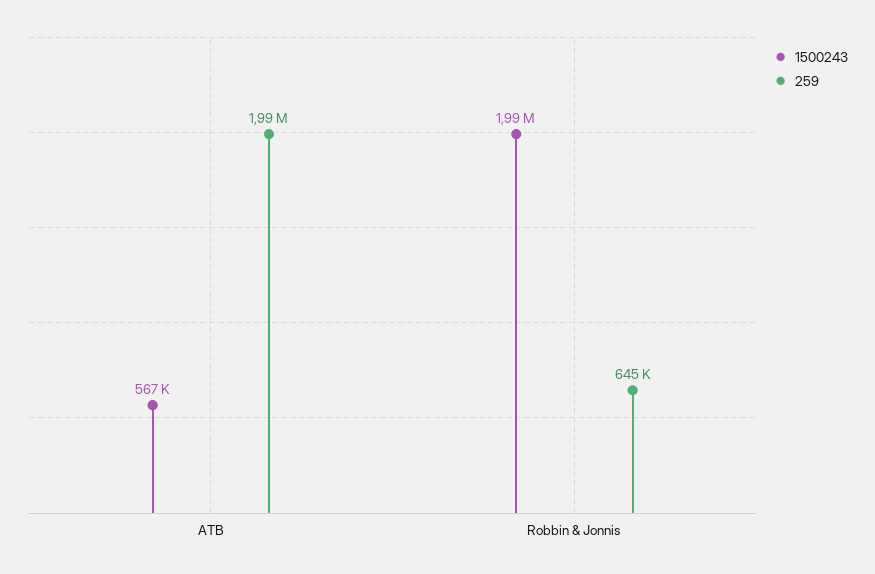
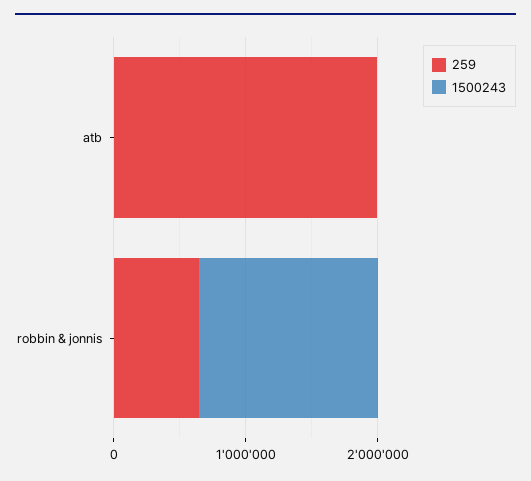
  {
    "1500243": {
-     "ATB": 567000,
+     "ATB": 0,
-     "Robbin & Jonnis": 1990000
+     "Robbin & Jonnis": 1400000
    },
    "259": {
      "ATB": 1990000,
      "Robbin & Jonnis": 645000
    }
  }

